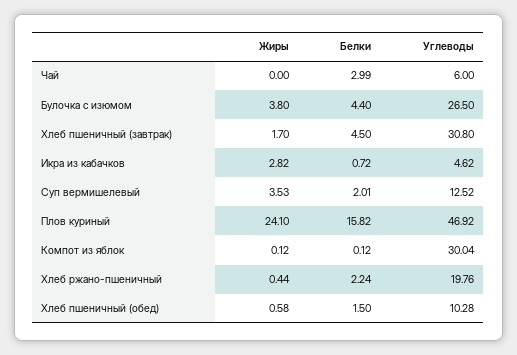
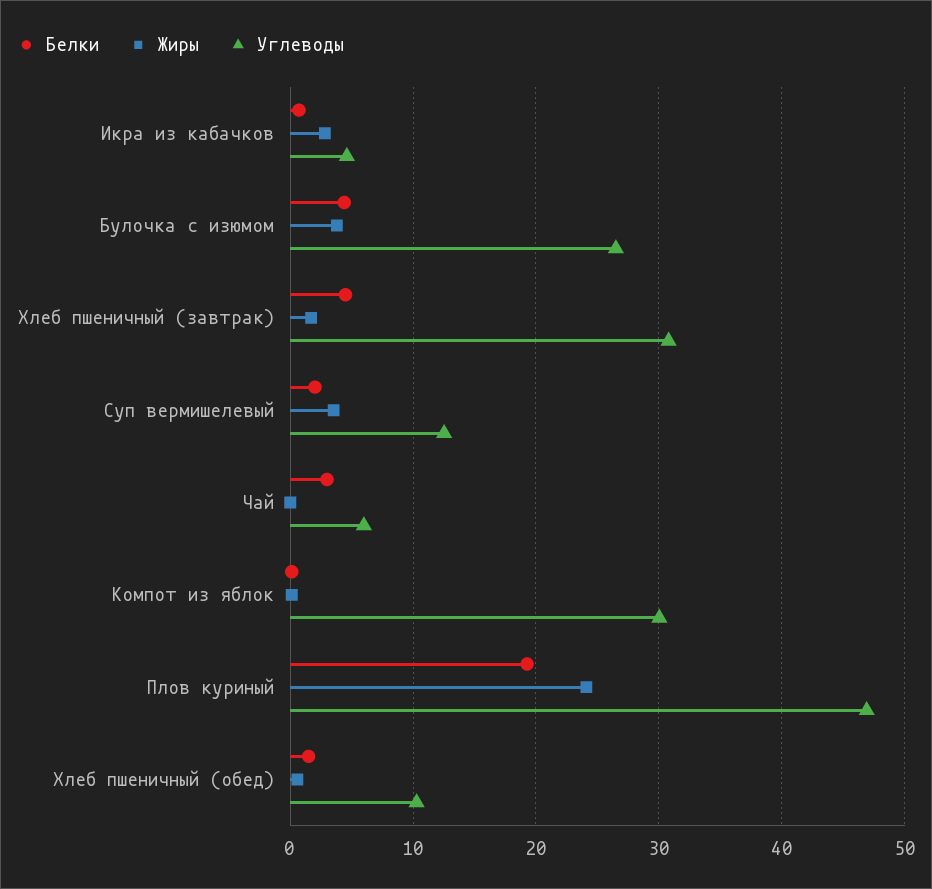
  {
    "Жиры": {
      "Чай": 0,
      "Булочка с изюмом": 3.8,
      "Хлеб пшеничный (завтрак)": 1.7,
      "Икра из кабачков": 2.82,
      "Суп вермишелевый": 3.53,
      "Плов куриный": 24.1,
      "Компот из яблок": 0.12,
-     "Хлеб ржано-пшеничный": 0.44,
      "Хлеб пшеничный (обед)": 0.58
    },
    "Белки": {
      "Чай": 2.99,
      "Булочка с изюмом": 4.4,
      "Хлеб пшеничный (завтрак)": 4.5,
      "Икра из кабачков": 0.72,
      "Суп вермишелевый": 2.01,
-     "Плов куриный": 15.82,
+     "Плов куриный": 19,
      "Компот из яблок": 0.12,
-     "Хлеб ржано-пшеничный": 2.24,
      "Хлеб пшеничный (обед)": 1.5
    },
    "Углеводы": {
      "Чай": 6,
      "Булочка с изюмом": 26.5,
      "Хлеб пшеничный (завтрак)": 30.8,
      "Икра из кабачков": 4.62,
      "Суп вермишелевый": 12.52,
      "Плов куриный": 46.92,
      "Компот из яблок": 30.04,
-     "Хлеб ржано-пшеничный": 19.76,
      "Хлеб пшеничный (обед)": 10.28
    }
  }

